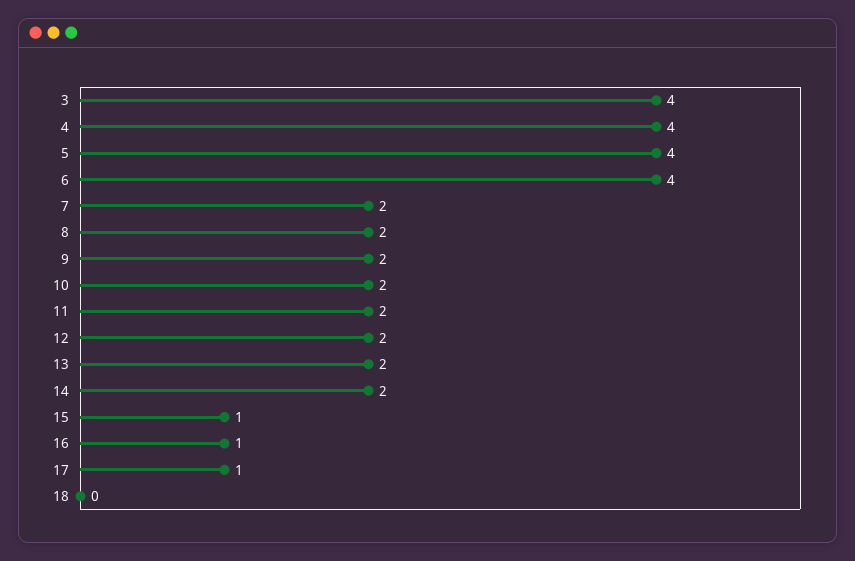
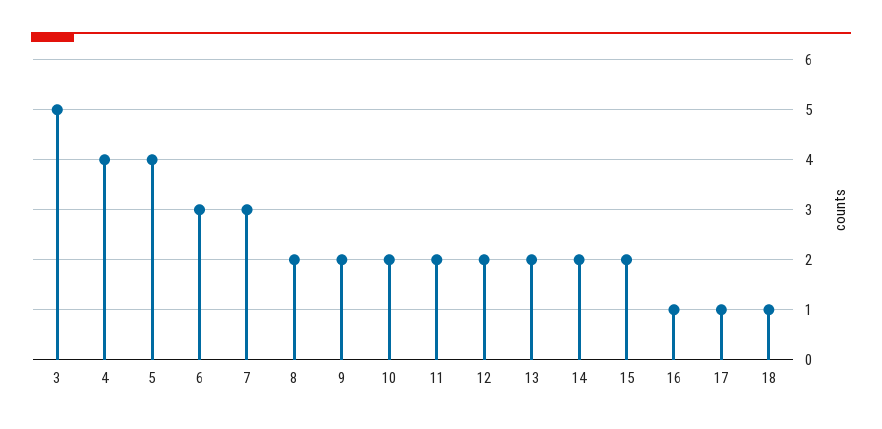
  {
-   "3": 4,
+   "3": 5,
    "4": 4,
    "5": 4,
-   "6": 4,
+   "6": 3,
-   "7": 2,
+   "7": 3,
    "8": 2,
    "9": 2,
    "10": 2,
    "11": 2,
    "12": 2,
    "13": 2,
    "14": 2,
-   "15": 1,
+   "15": 2,
    "16": 1,
    "17": 1,
-   "18": 0
+   "18": 1
  }

